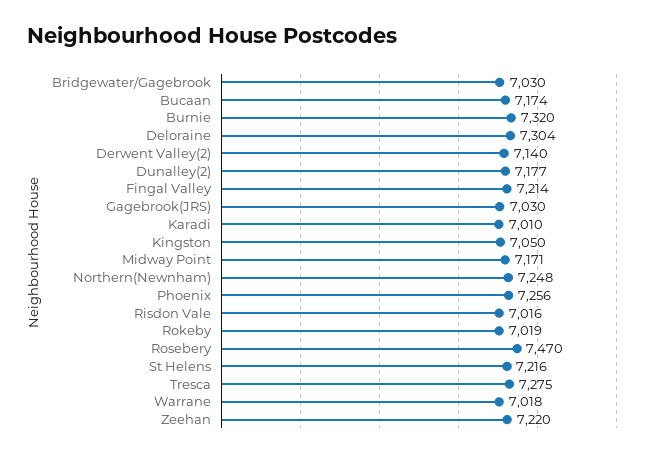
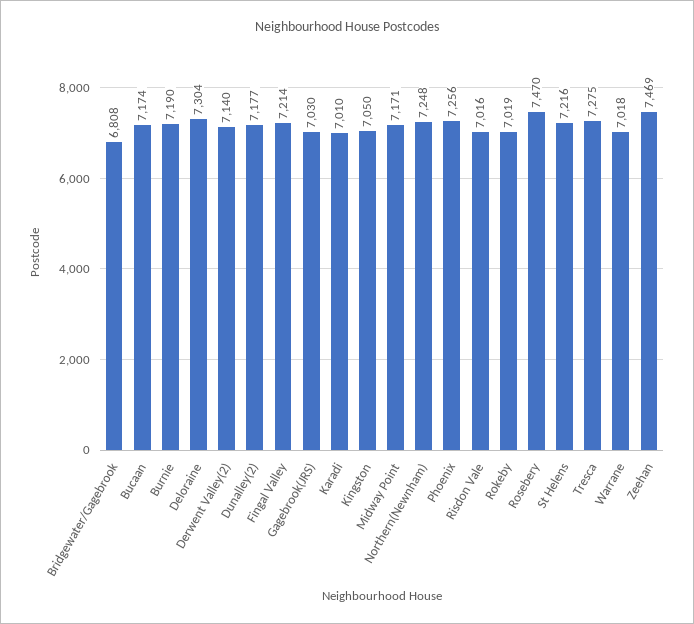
  {
-   "Bridgewater/Gagebrook": 7030,
+   "Bridgewater/Gagebrook": 6808,
    "Bucaan": 7174,
-   "Burnie": 7320,
+   "Burnie": 7190,
    "Deloraine": 7304,
    "Derwent Valley(2)": 7140,
    "Dunalley(2)": 7177,
    "Fingal Valley": 7214,
    "Gagebrook(JRS)": 7030,
    "Karadi": 7010,
    "Kingston": 7050,
    "Midway Point": 7171,
    "Northern(Newnham)": 7248,
    "Phoenix": 7256,
    "Risdon Vale": 7016,
    "Rokeby": 7019,
    "Rosebery": 7470,
    "St Helens": 7216,
    "Tresca": 7275,
    "Warrane": 7018,
-   "Zeehan": 7220
+   "Zeehan": 7469
  }

